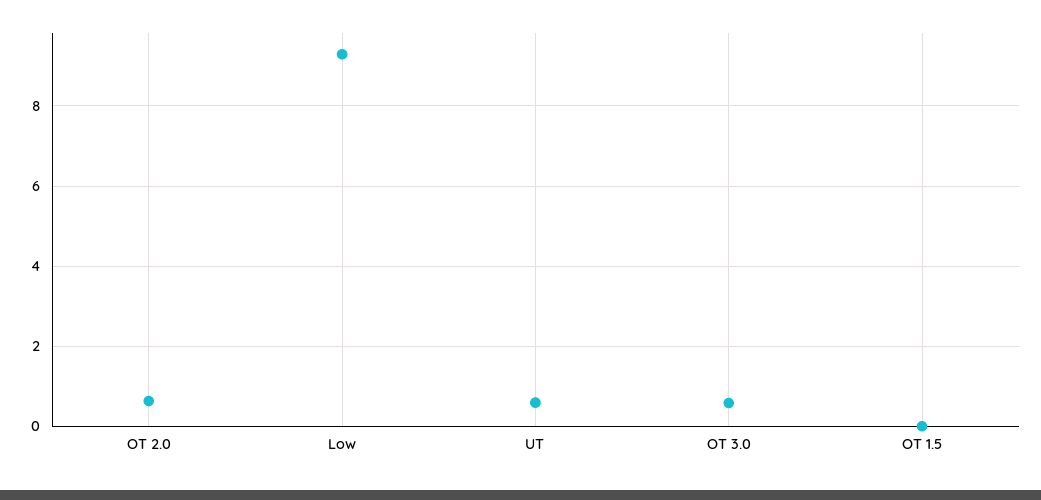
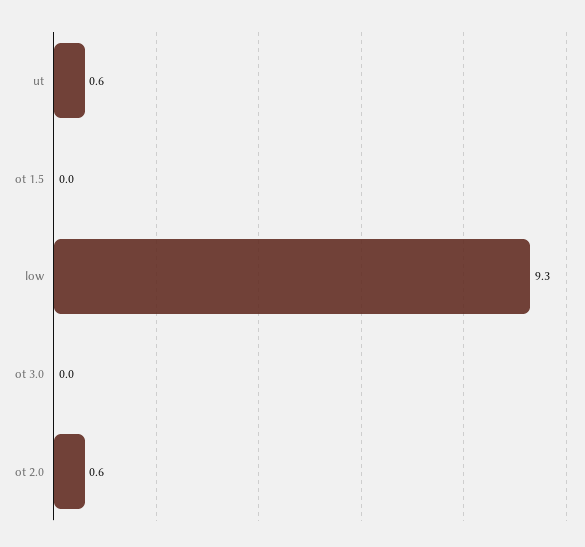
  {
    "OT 2.0": 0.6,
    "Low": 9.3,
    "UT": 0.6,
-   "OT 3.0": 0.6,
+   "OT 3.0": 0,
    "OT 1.5": 0
  }

